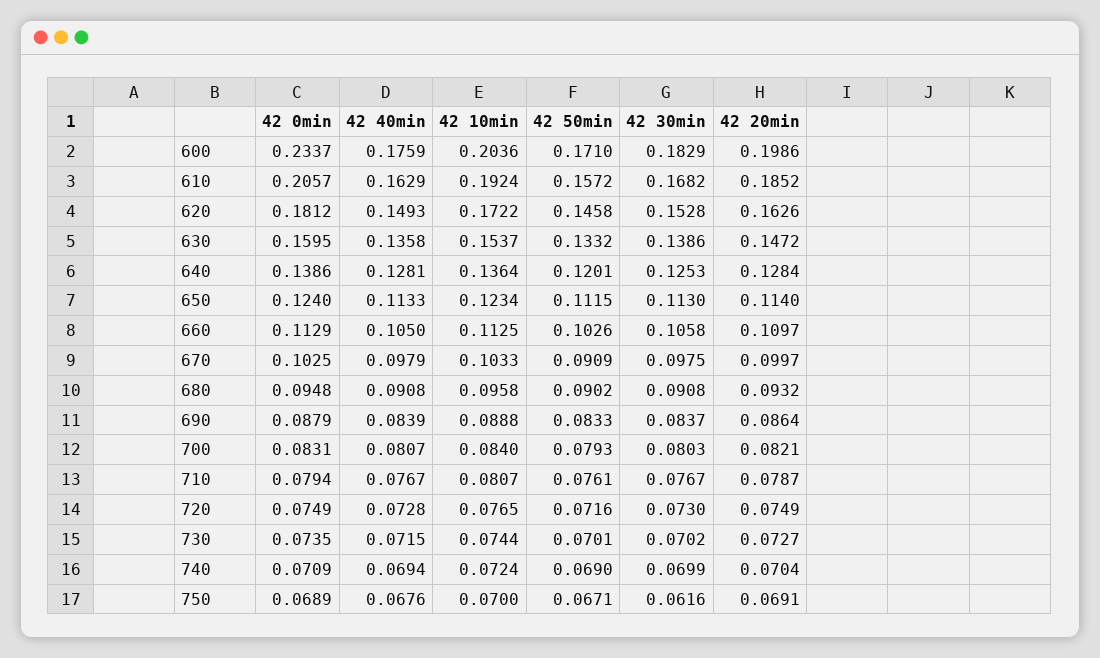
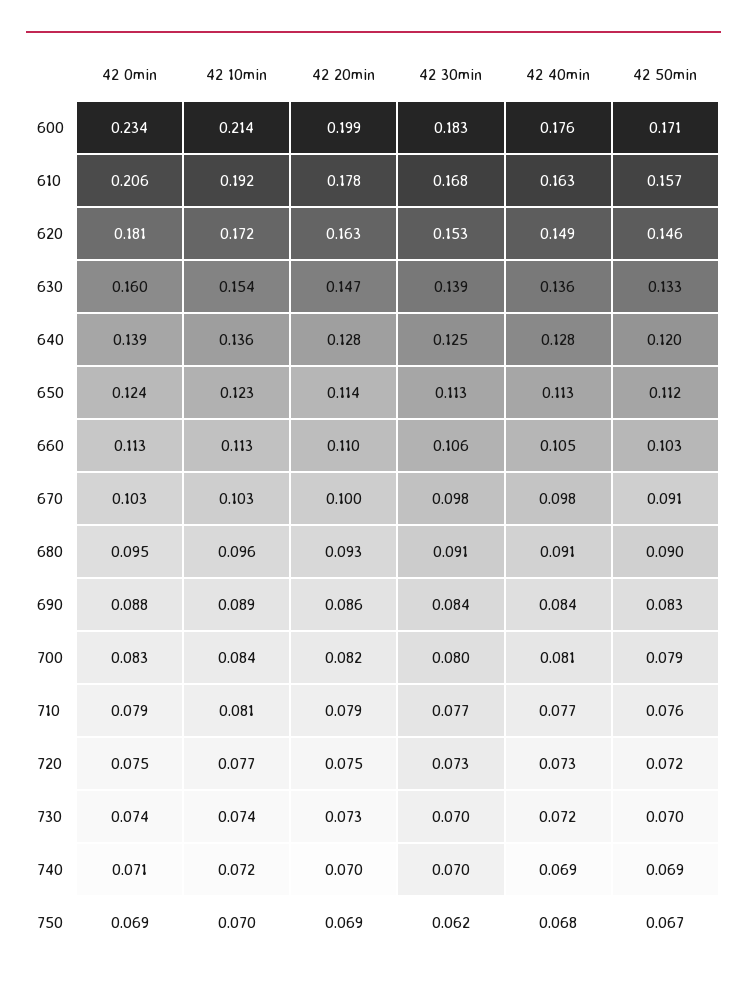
  {
    "42 0min": {
      "600": 0.2337,
      "610": 0.2057,
      "620": 0.1812,
      "630": 0.1595,
      "640": 0.1386,
      "650": 0.124,
      "660": 0.1129,
      "670": 0.1025,
      "680": 0.0948,
      "690": 0.0879,
      "700": 0.0831,
      "710": 0.0794,
      "720": 0.0749,
      "730": 0.0735,
      "740": 0.0709,
      "750": 0.0689
    },
    "42 40min": {
      "600": 0.1759,
      "610": 0.1629,
      "620": 0.1493,
      "630": 0.1358,
      "640": 0.1281,
      "650": 0.1133,
      "660": 0.105,
      "670": 0.0979,
      "680": 0.0908,
      "690": 0.0839,
      "700": 0.0807,
      "710": 0.0767,
      "720": 0.0728,
      "730": 0.0715,
      "740": 0.0694,
      "750": 0.0676
    },
    "42 10min": {
-     "600": 0.2036,
+     "600": 0.214,
      "610": 0.1924,
      "620": 0.1722,
      "630": 0.1537,
      "640": 0.1364,
      "650": 0.1234,
      "660": 0.1125,
      "670": 0.1033,
      "680": 0.0958,
      "690": 0.0888,
      "700": 0.084,
      "710": 0.0807,
      "720": 0.0765,
      "730": 0.0744,
      "740": 0.0724,
      "750": 0.07
    },
    "42 50min": {
      "600": 0.171,
      "610": 0.1572,
      "620": 0.1458,
      "630": 0.1332,
      "640": 0.1201,
      "650": 0.1115,
      "660": 0.1026,
      "670": 0.0909,
      "680": 0.0902,
      "690": 0.0833,
      "700": 0.0793,
      "710": 0.0761,
      "720": 0.0716,
      "730": 0.0701,
      "740": 0.069,
      "750": 0.0671
    },
    "42 30min": {
      "600": 0.1829,
      "610": 0.1682,
      "620": 0.1528,
      "630": 0.1386,
      "640": 0.1253,
      "650": 0.113,
      "660": 0.1058,
      "670": 0.0975,
      "680": 0.0908,
      "690": 0.0837,
      "700": 0.0803,
      "710": 0.0767,
      "720": 0.073,
      "730": 0.0702,
      "740": 0.0699,
      "750": 0.0616
    },
    "42 20min": {
      "600": 0.1986,
-     "610": 0.1852,
+     "610": 0.178,
      "620": 0.1626,
      "630": 0.1472,
      "640": 0.1284,
      "650": 0.114,
      "660": 0.1097,
      "670": 0.0997,
      "680": 0.0932,
      "690": 0.0864,
      "700": 0.0821,
      "710": 0.0787,
      "720": 0.0749,
      "730": 0.0727,
      "740": 0.0704,
      "750": 0.0691
    }
  }

